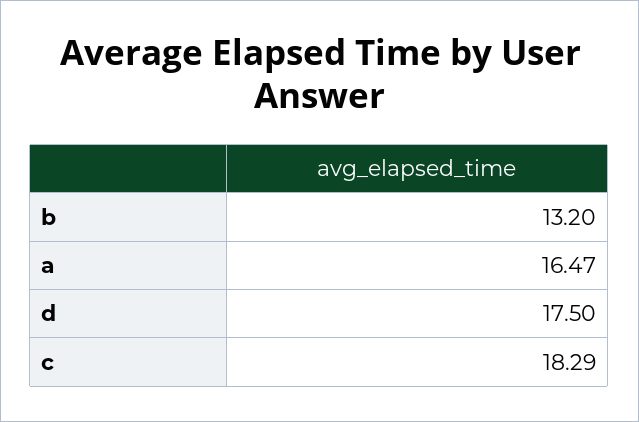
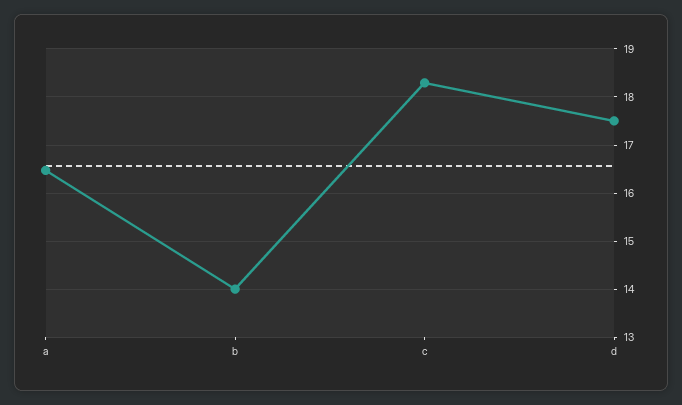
  {
-   "b": 13.2,
+   "b": 14,
    "a": 16.47,
    "d": 17.5,
    "c": 18.29
  }

